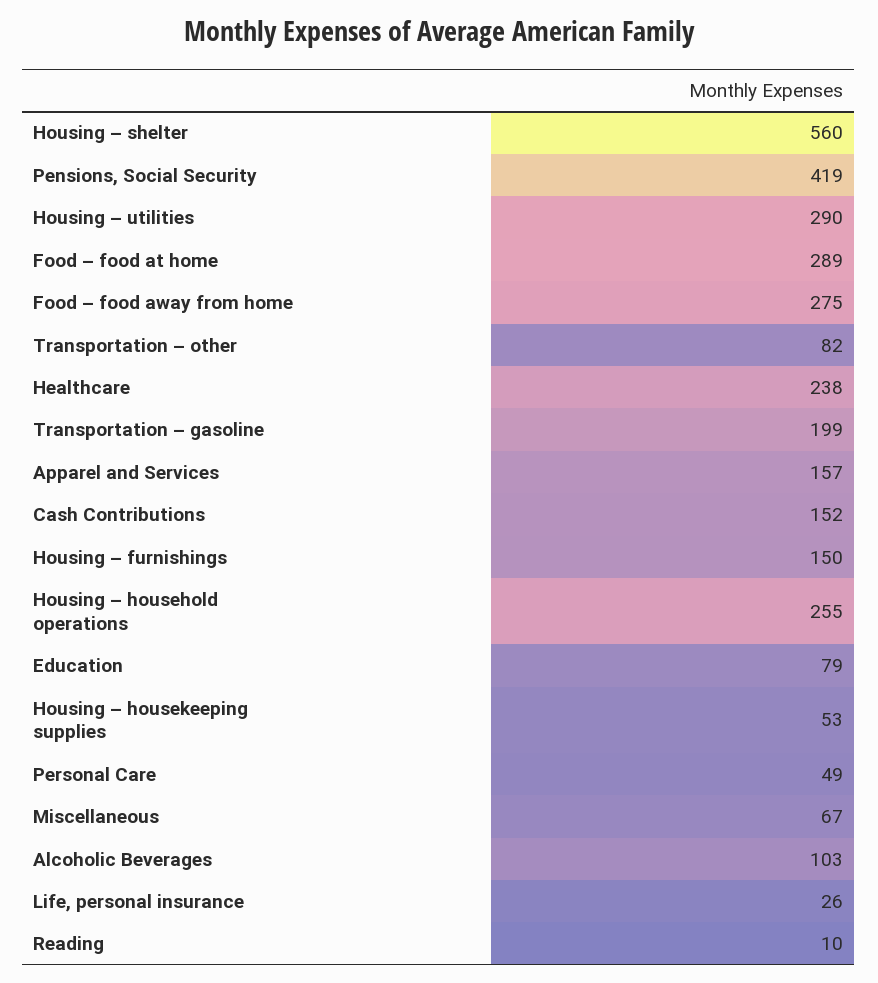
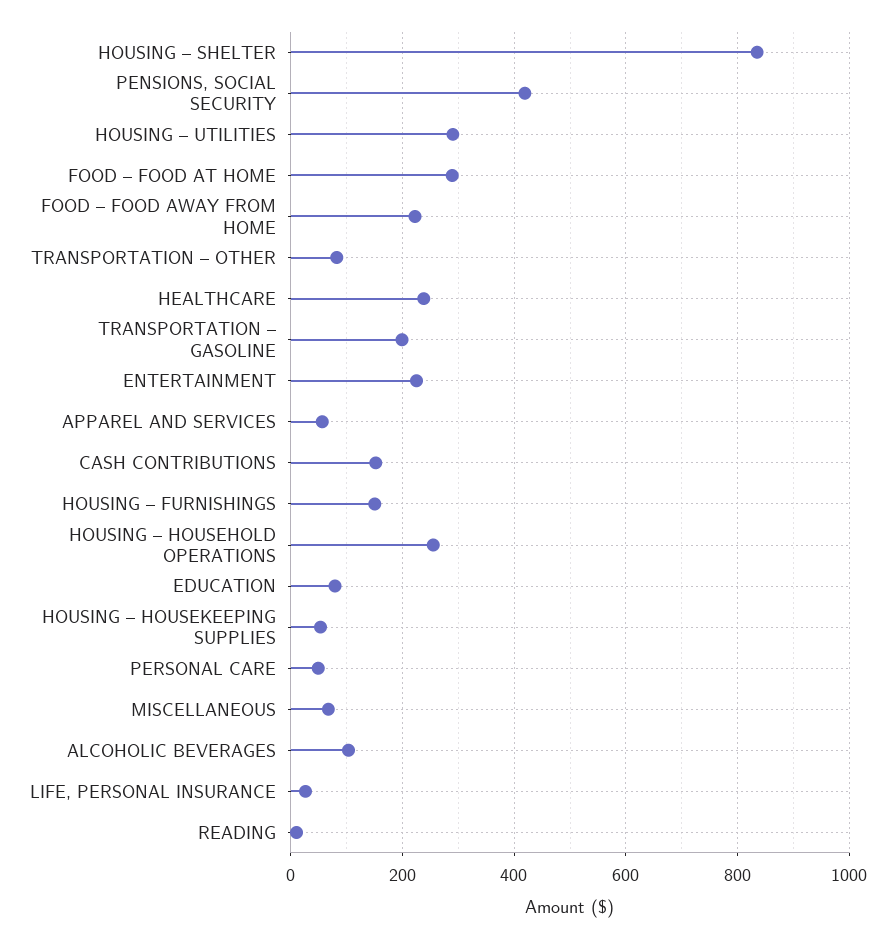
  {
-   "Housing – shelter": 560,
+   "Housing – shelter": 840,
    "Pensions, Social Security": 419,
    "Housing – utilities": 290,
    "Food – food at home": 289,
-   "Food – food away from home": 275,
+   "Food – food away from home": 220,
    "Transportation – other": 82,
    "Healthcare": 238,
    "Transportation – gasoline": 199,
-   "Apparel and Services": 157,
+   "Apparel and Services": 60,
    "Cash Contributions": 152,
    "Housing – furnishings": 150,
    "Housing – household operations": 255,
    "Education": 79,
    "Housing – housekeeping supplies": 53,
    "Personal Care": 49,
    "Miscellaneous": 67,
    "Alcoholic Beverages": 103,
    "Life, personal insurance": 26,
-   "Reading": 10
+   "Reading": 10,
+   "ENTERTAINMENT": 220
  }

